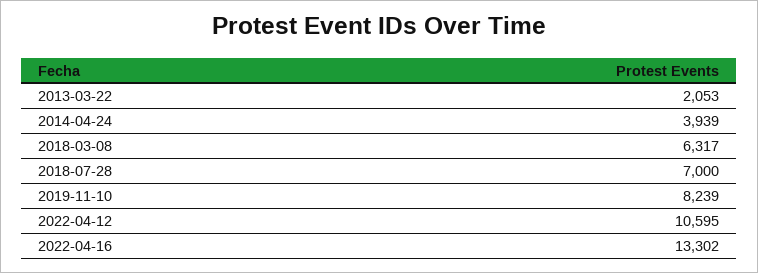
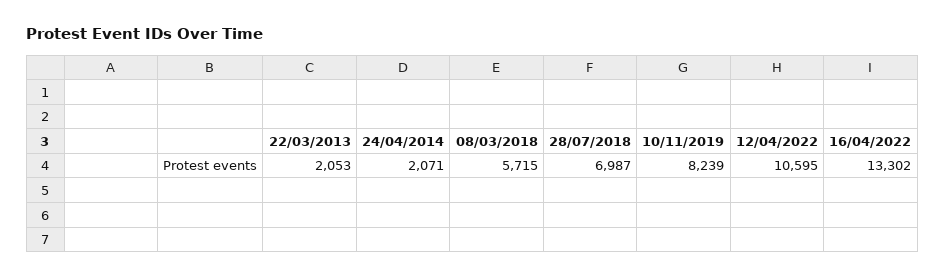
  {
    "2013-03-22": 2053,
-   "2014-04-24": 3939,
+   "2014-04-24": 2071,
-   "2018-03-08": 6317,
+   "2018-03-08": 5715,
-   "2018-07-28": 7000,
+   "2018-07-28": 6987,
    "2019-11-10": 8239,
    "2022-04-12": 10595,
    "2022-04-16": 13302
  }

